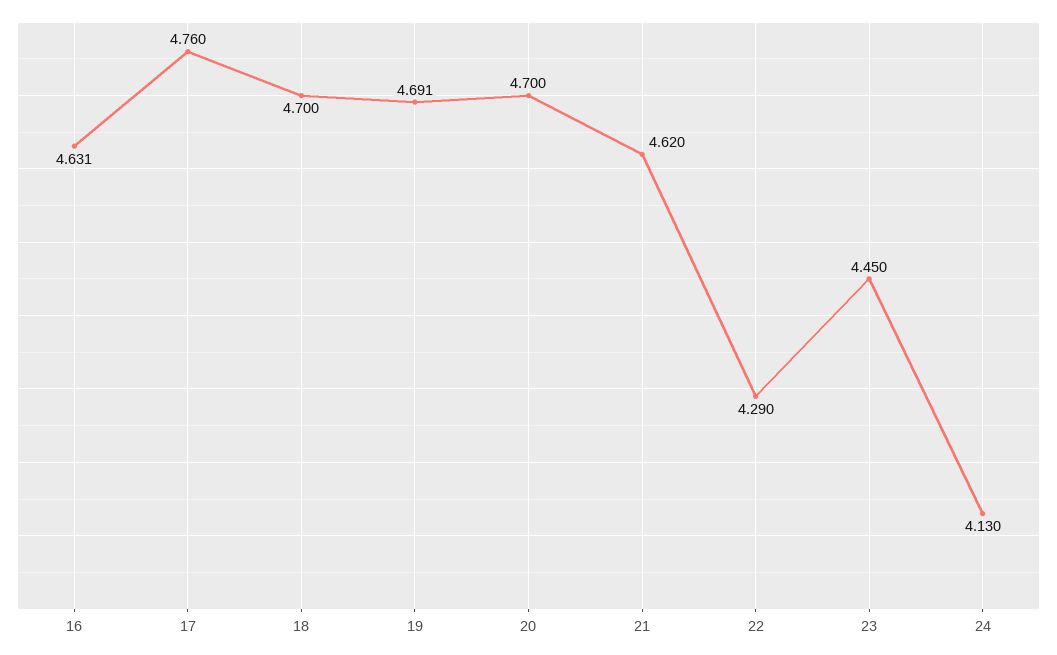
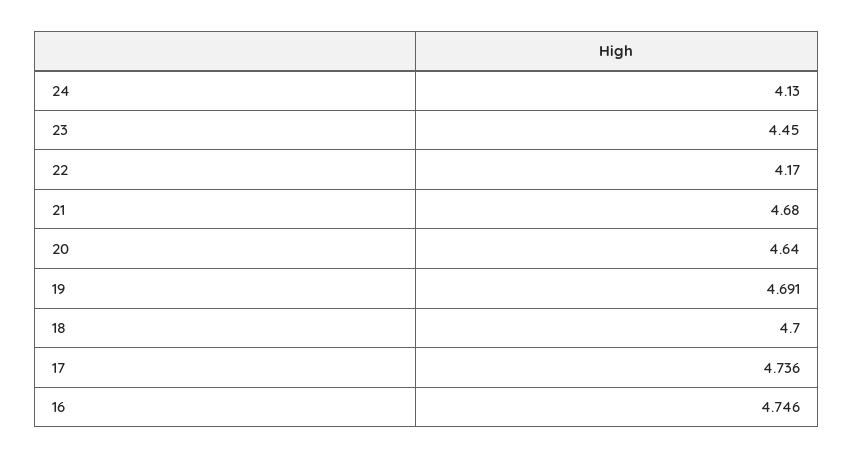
  {
-   "16": 4.631,
+   "16": 4.746,
-   "17": 4.76,
+   "17": 4.736,
    "18": 4.7,
    "19": 4.691,
-   "20": 4.7,
+   "20": 4.64,
-   "21": 4.62,
+   "21": 4.68,
-   "22": 4.29,
+   "22": 4.17,
    "23": 4.45,
    "24": 4.13
  }

